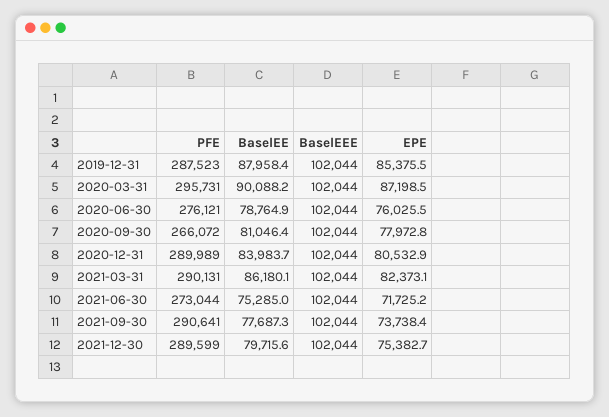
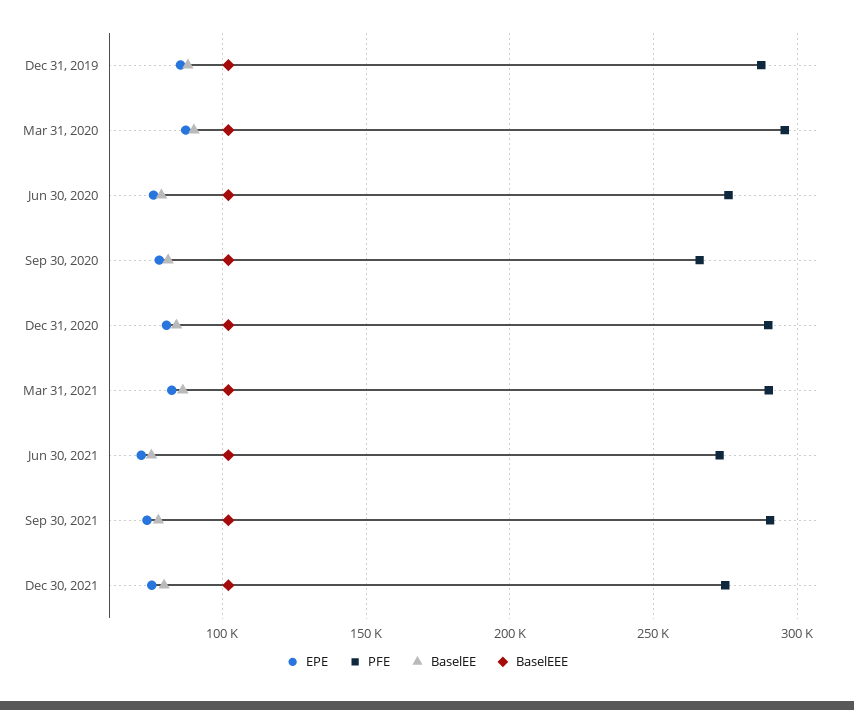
  {
    "PFE": {
      "2019-12-31": 287523,
      "2020-03-31": 295731,
      "2020-06-30": 276121,
      "2020-09-30": 266072,
      "2020-12-31": 289989,
      "2021-03-31": 290131,
      "2021-06-30": 273044,
      "2021-09-30": 290641,
-     "2021-12-30": 289599
+     "2021-12-30": 275000
    },
    "BaselEE": {
      "2019-12-31": 87958.4,
      "2020-03-31": 90088.2,
      "2020-06-30": 78764.9,
      "2020-09-30": 81046.4,
      "2020-12-31": 83983.7,
      "2021-03-31": 86180.1,
      "2021-06-30": 75285,
      "2021-09-30": 77687.3,
      "2021-12-30": 79715.6
    },
    "BaselEEE": {
      "2019-12-31": 102044,
      "2020-03-31": 102044,
      "2020-06-30": 102044,
      "2020-09-30": 102044,
      "2020-12-31": 102044,
      "2021-03-31": 102044,
      "2021-06-30": 102044,
      "2021-09-30": 102044,
      "2021-12-30": 102044
    },
    "EPE": {
      "2019-12-31": 85375.5,
      "2020-03-31": 87198.5,
      "2020-06-30": 76025.5,
      "2020-09-30": 77972.8,
      "2020-12-31": 80532.9,
      "2021-03-31": 82373.1,
      "2021-06-30": 71725.2,
      "2021-09-30": 73738.4,
      "2021-12-30": 75382.7
    }
  }

